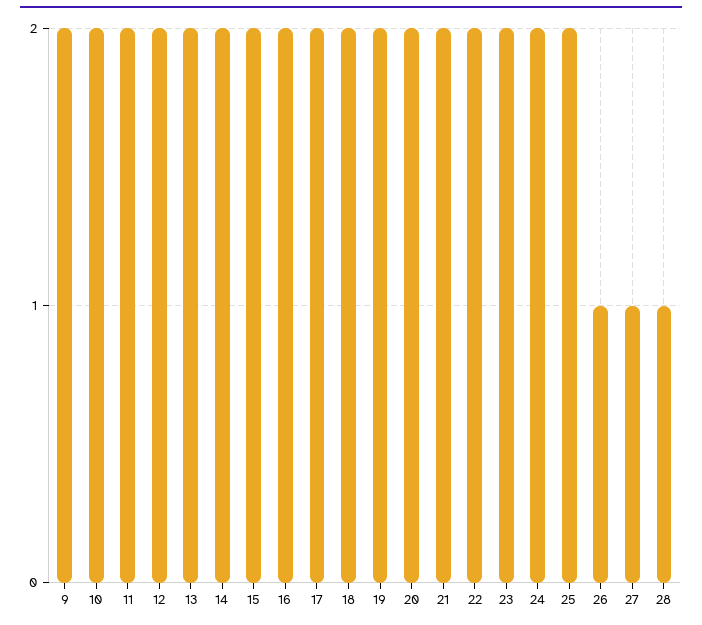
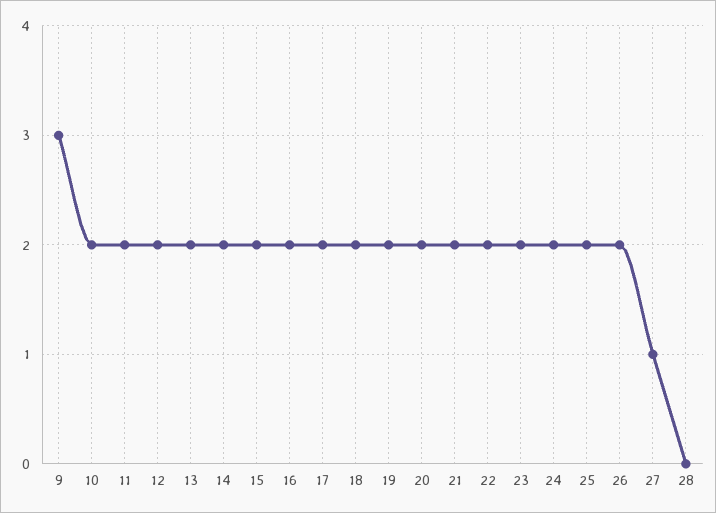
  {
-   "9": 2,
+   "9": 3,
    "10": 2,
    "11": 2,
    "12": 2,
    "13": 2,
    "14": 2,
    "15": 2,
    "16": 2,
    "17": 2,
    "18": 2,
    "19": 2,
    "20": 2,
    "21": 2,
    "22": 2,
    "23": 2,
    "24": 2,
    "25": 2,
-   "26": 1,
+   "26": 2,
    "27": 1,
-   "28": 1
+   "28": 0
  }

